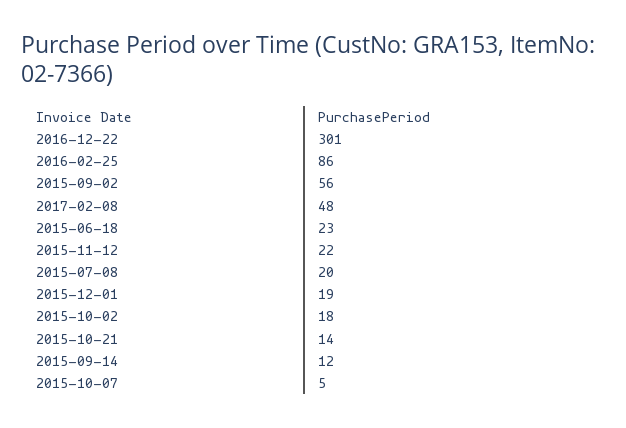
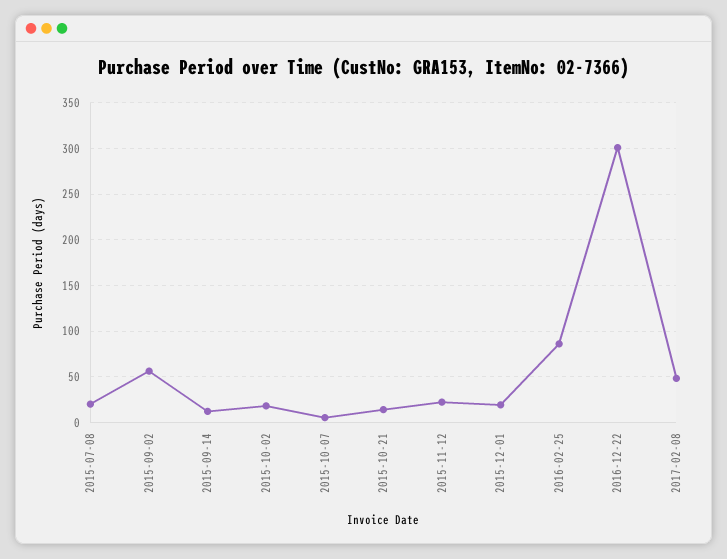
  {
    "2016-12-22": 301,
    "2016-02-25": 86,
    "2015-09-02": 56,
    "2017-02-08": 48,
-   "2015-06-18": 23,
    "2015-11-12": 22,
    "2015-07-08": 20,
    "2015-12-01": 19,
    "2015-10-02": 18,
    "2015-10-21": 14,
    "2015-09-14": 12,
    "2015-10-07": 5
  }

